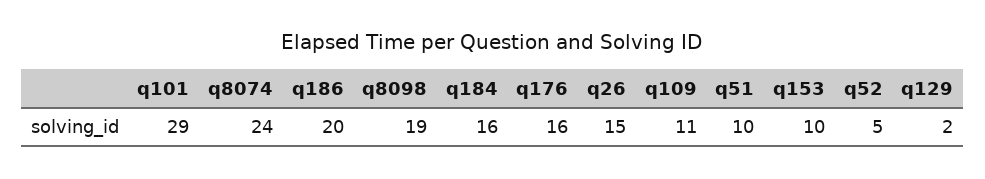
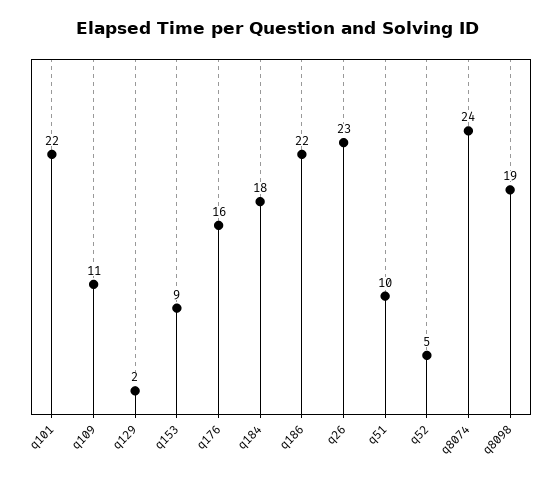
  {
-   "q101": 29,
+   "q101": 22,
    "q8074": 24,
-   "q186": 20,
+   "q186": 22,
    "q8098": 19,
-   "q184": 16,
+   "q184": 18,
    "q176": 16,
-   "q26": 15,
+   "q26": 23,
    "q109": 11,
    "q51": 10,
-   "q153": 10,
+   "q153": 9,
    "q52": 5,
    "q129": 2
  }

